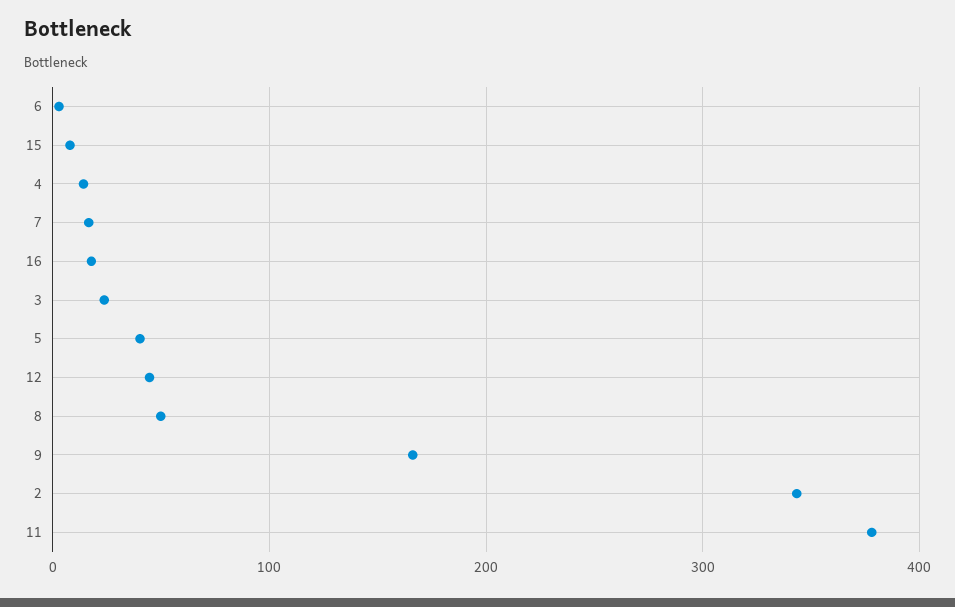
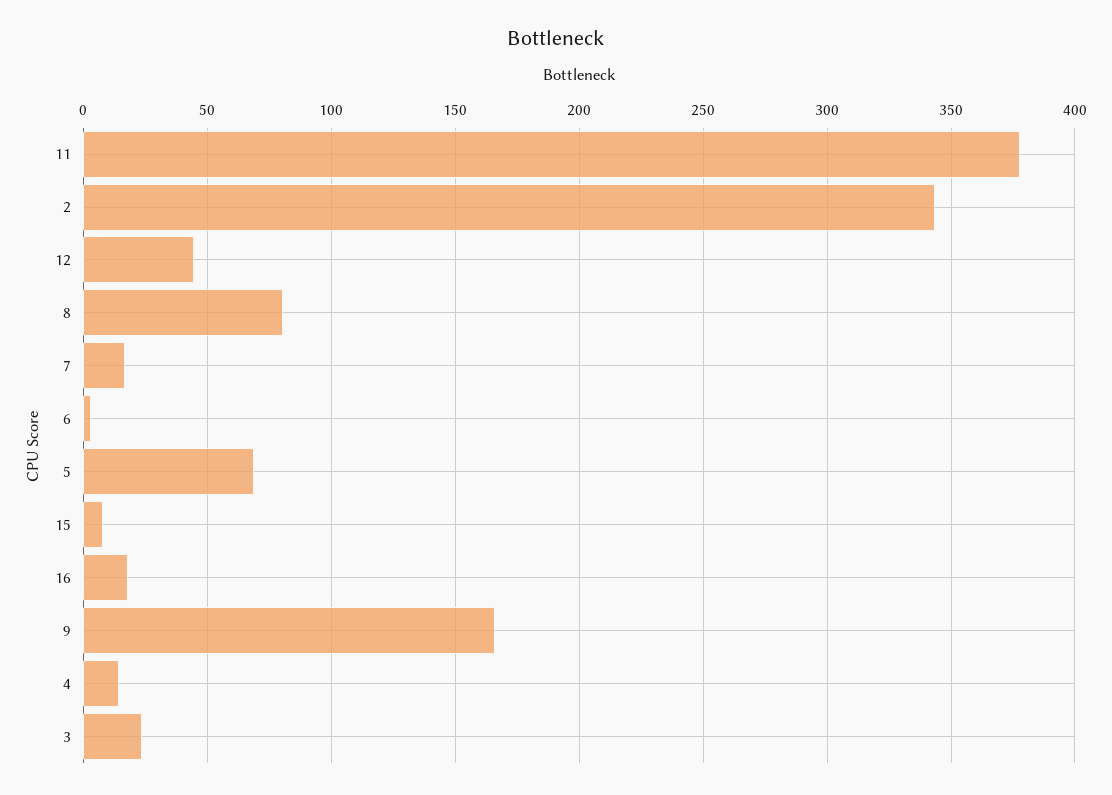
  {
    "6": 5,
    "15": 10,
    "4": 15,
    "7": 15,
    "16": 20,
    "3": 25,
-   "5": 40,
+   "5": 70,
    "12": 45,
-   "8": 50,
+   "8": 80,
    "9": 165,
    "2": 345,
    "11": 380
  }

